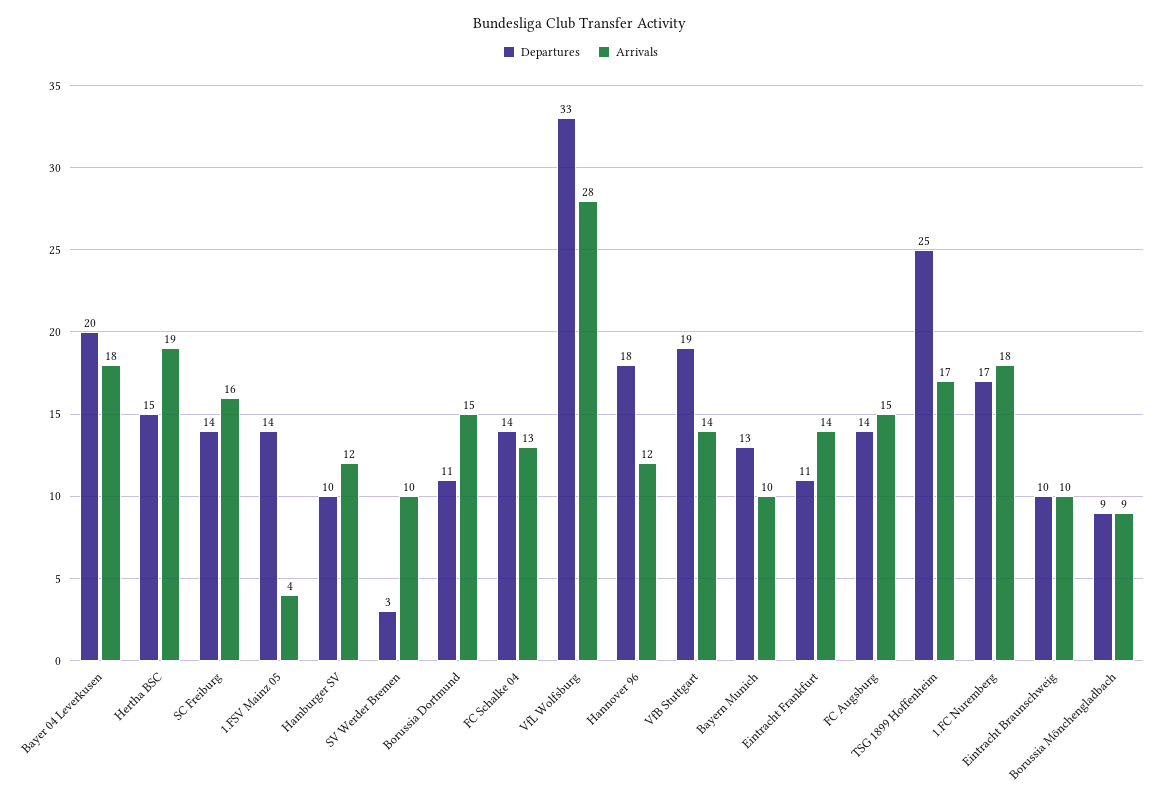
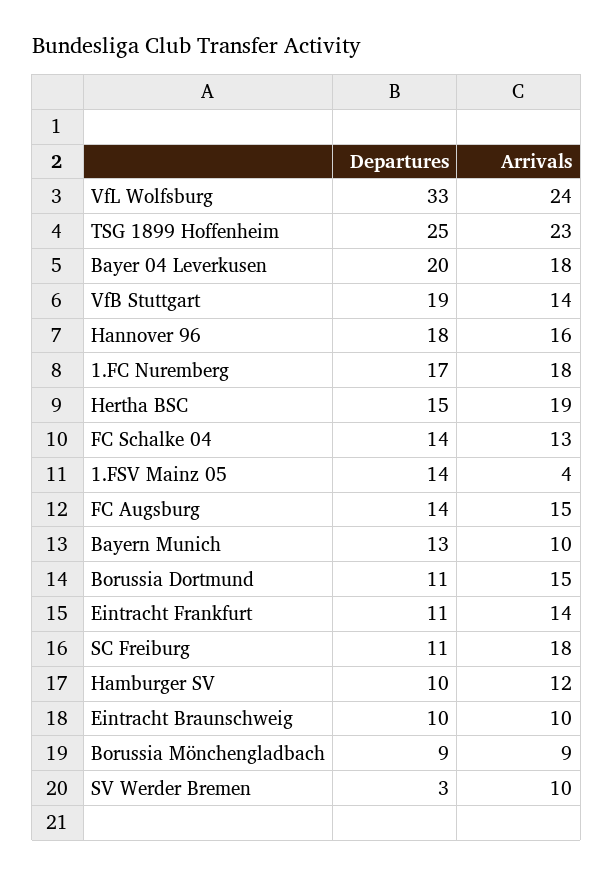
  {
    "Departures": {
      "Bayer 04 Leverkusen": 20,
      "Hertha BSC": 15,
-     "SC Freiburg": 14,
+     "SC Freiburg": 11,
      "1.FSV Mainz 05": 14,
      "Hamburger SV": 10,
      "SV Werder Bremen": 3,
      "Borussia Dortmund": 11,
      "FC Schalke 04": 14,
      "VfL Wolfsburg": 33,
      "Hannover 96": 18,
      "VfB Stuttgart": 19,
      "Bayern Munich": 13,
      "Eintracht Frankfurt": 11,
      "FC Augsburg": 14,
      "TSG 1899 Hoffenheim": 25,
      "1.FC Nuremberg": 17,
      "Eintracht Braunschweig": 10,
      "Borussia Mönchengladbach": 9
    },
    "Arrivals": {
      "Bayer 04 Leverkusen": 18,
      "Hertha BSC": 19,
-     "SC Freiburg": 16,
+     "SC Freiburg": 18,
      "1.FSV Mainz 05": 4,
      "Hamburger SV": 12,
      "SV Werder Bremen": 10,
      "Borussia Dortmund": 15,
      "FC Schalke 04": 13,
-     "VfL Wolfsburg": 28,
+     "VfL Wolfsburg": 24,
-     "Hannover 96": 12,
+     "Hannover 96": 16,
      "VfB Stuttgart": 14,
      "Bayern Munich": 10,
      "Eintracht Frankfurt": 14,
      "FC Augsburg": 15,
-     "TSG 1899 Hoffenheim": 17,
+     "TSG 1899 Hoffenheim": 23,
      "1.FC Nuremberg": 18,
      "Eintracht Braunschweig": 10,
      "Borussia Mönchengladbach": 9
    }
  }

